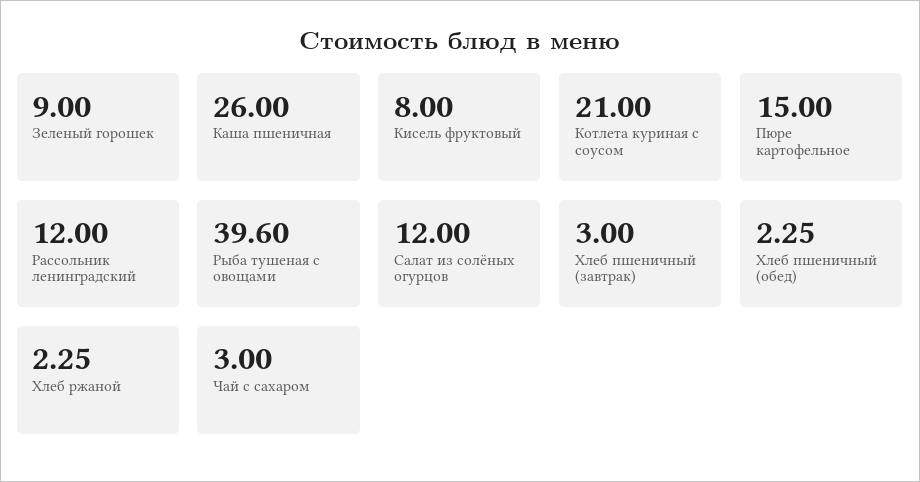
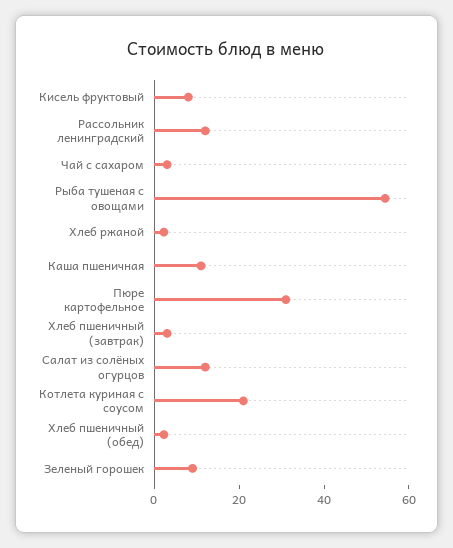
  {
    "Зеленый горошек": 9,
-   "Каша пшеничная": 26,
+   "Каша пшеничная": 10,
    "Кисель фруктовый": 8,
    "Котлета куриная с соусом": 21,
-   "Пюре картофельное": 15,
+   "Пюре картофельное": 30,
    "Рассольник ленинградский": 12,
-   "Рыба тушеная с овощами": 39.6,
+   "Рыба тушеная с овощами": 55,
    "Салат из солёных огурцов": 12,
    "Хлеб пшеничный (завтрак)": 3,
    "Хлеб пшеничный (обед)": 2.25,
    "Хлеб ржаной": 2.25,
    "Чай с сахаром": 3
  }

